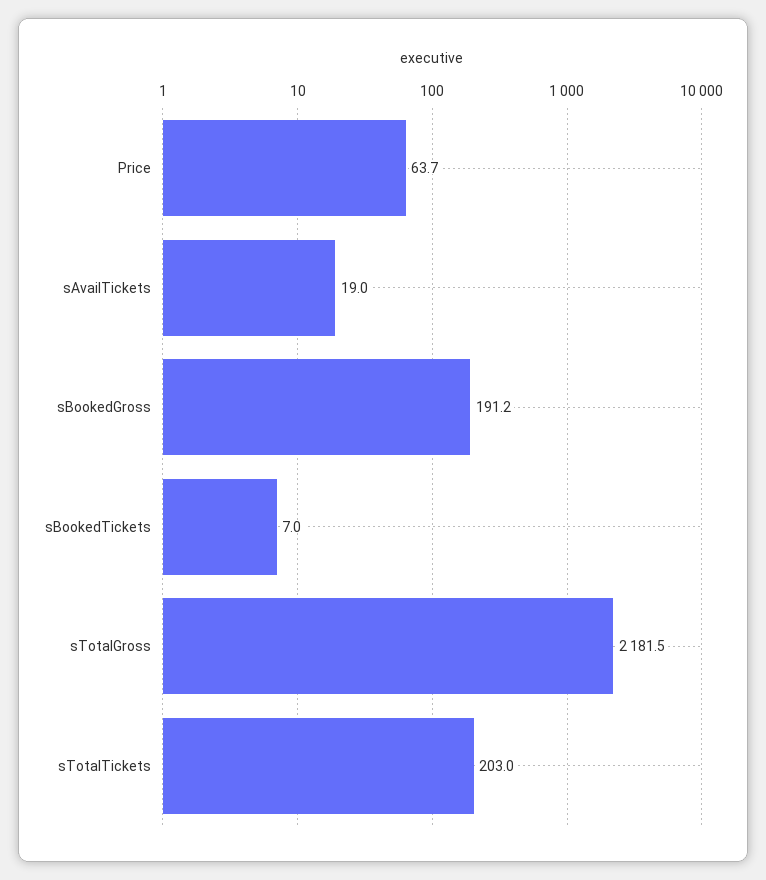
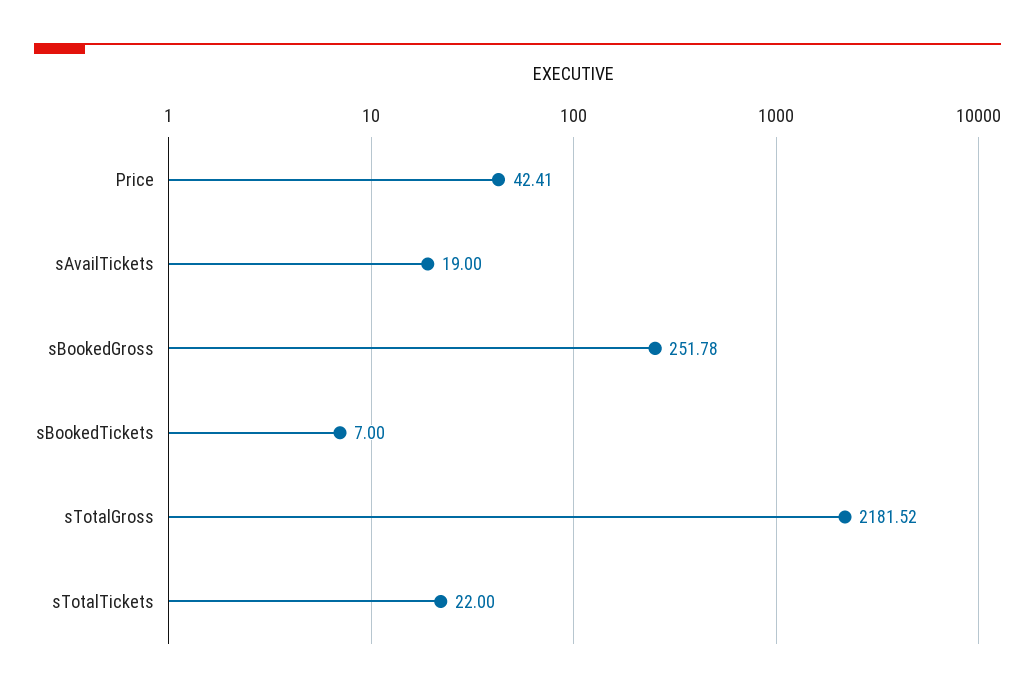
  {
-   "Price": 63.7,
+   "Price": 42.41,
    "sAvailTickets": 19,
-   "sBookedGross": 191.2,
+   "sBookedGross": 251.78,
    "sBookedTickets": 7,
    "sTotalGross": 2181.52,
-   "sTotalTickets": 203
+   "sTotalTickets": 22
  }

